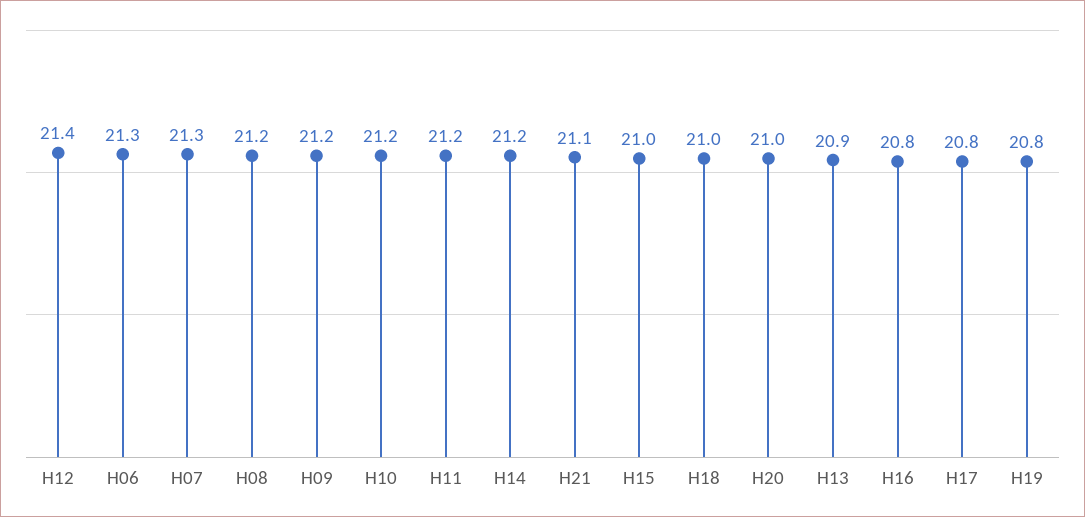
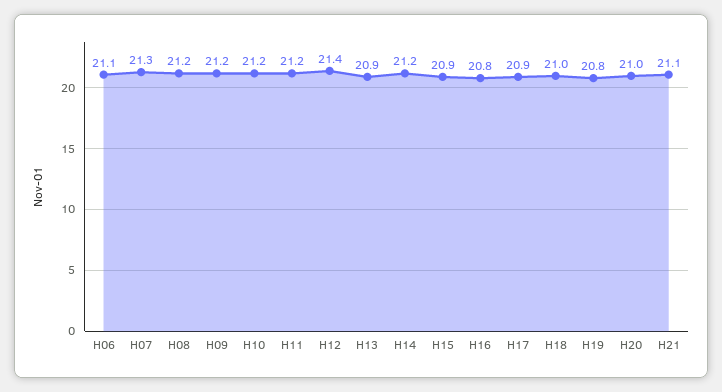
  {
    "H12": 21.4,
-   "H06": 21.3,
+   "H06": 21.1,
    "H07": 21.3,
    "H08": 21.2,
    "H09": 21.2,
    "H10": 21.2,
    "H11": 21.2,
    "H14": 21.2,
    "H21": 21.1,
-   "H15": 21,
+   "H15": 20.9,
    "H18": 21,
    "H20": 21,
    "H13": 20.9,
    "H16": 20.8,
-   "H17": 20.8,
+   "H17": 20.9,
    "H19": 20.8
  }

